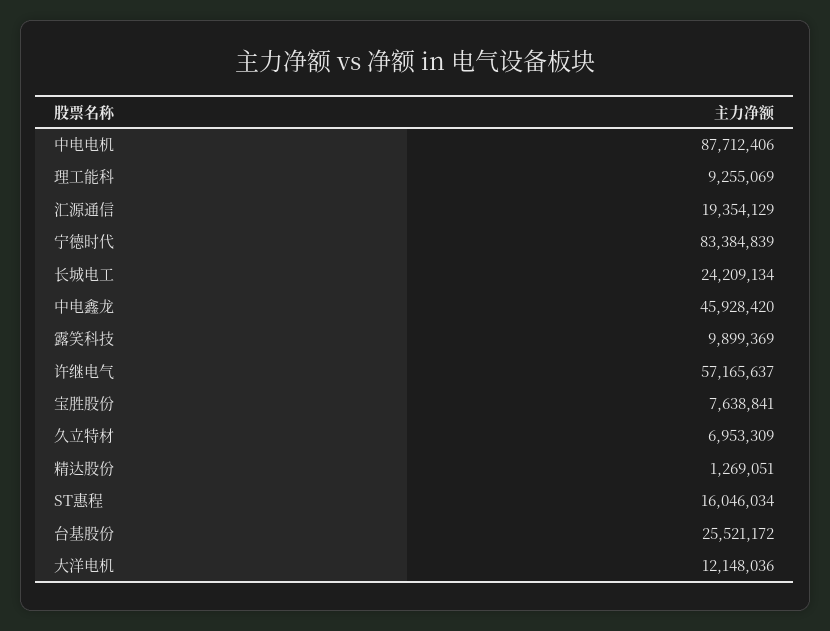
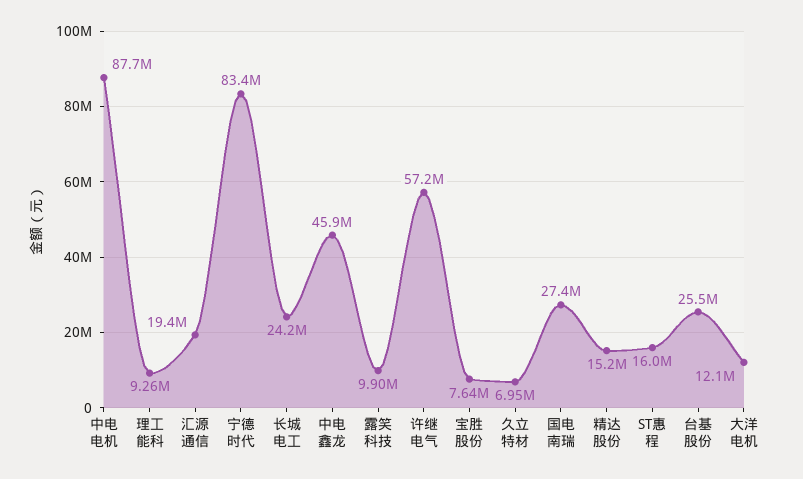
  {
    "中电电机": 87712406,
    "理工能科": 9255069,
    "汇源通信": 19354129,
    "宁德时代": 83384839,
    "长城电工": 24209134,
    "中电鑫龙": 45928420,
    "露笑科技": 9899369,
    "许继电气": 57165637,
    "宝胜股份": 7638841,
    "久立特材": 6953309,
-   "精达股份": 1269051,
+   "精达股份": 15200000,
    "ST惠程": 16046034,
    "台基股份": 25521172,
-   "大洋电机": 12148036
+   "大洋电机": 12148036,
+   "国电南瑞": 27400000
  }

